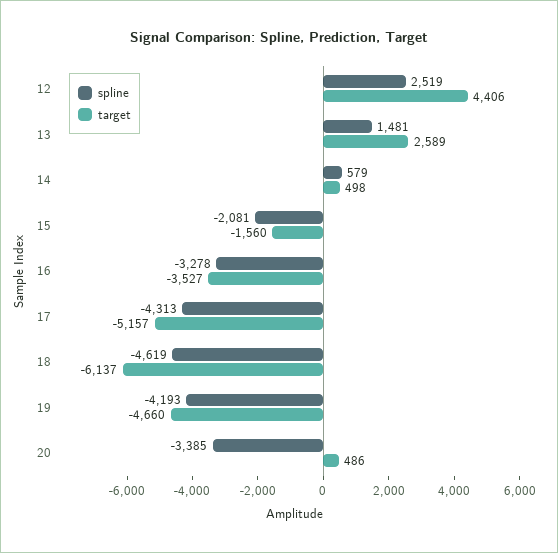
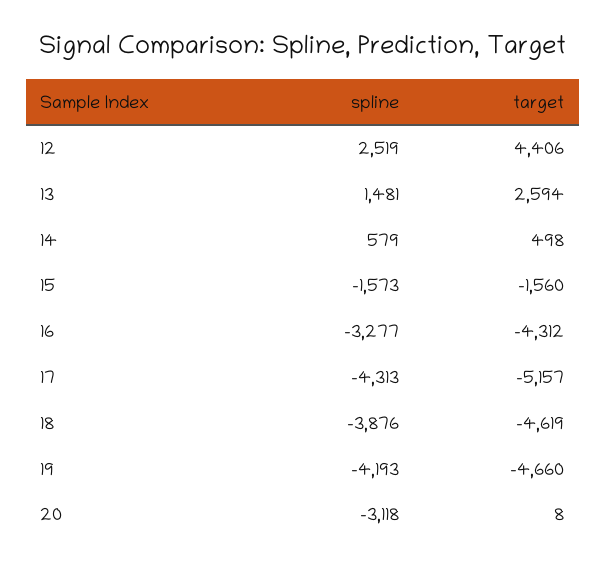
  {
    "spline": {
      "12": 2519,
      "13": 1481,
      "14": 579,
-     "15": -2081,
+     "15": -1573,
-     "16": -3278,
+     "16": -3277,
      "17": -4313,
-     "18": -4619,
+     "18": -3876,
      "19": -4193,
-     "20": -3385
+     "20": -3118
    },
    "target": {
      "12": 4406,
-     "13": 2589,
+     "13": 2594,
      "14": 498,
      "15": -1560,
-     "16": -3527,
+     "16": -4312,
      "17": -5157,
-     "18": -6137,
+     "18": -4619,
      "19": -4660,
-     "20": 486
+     "20": 8
    }
  }

